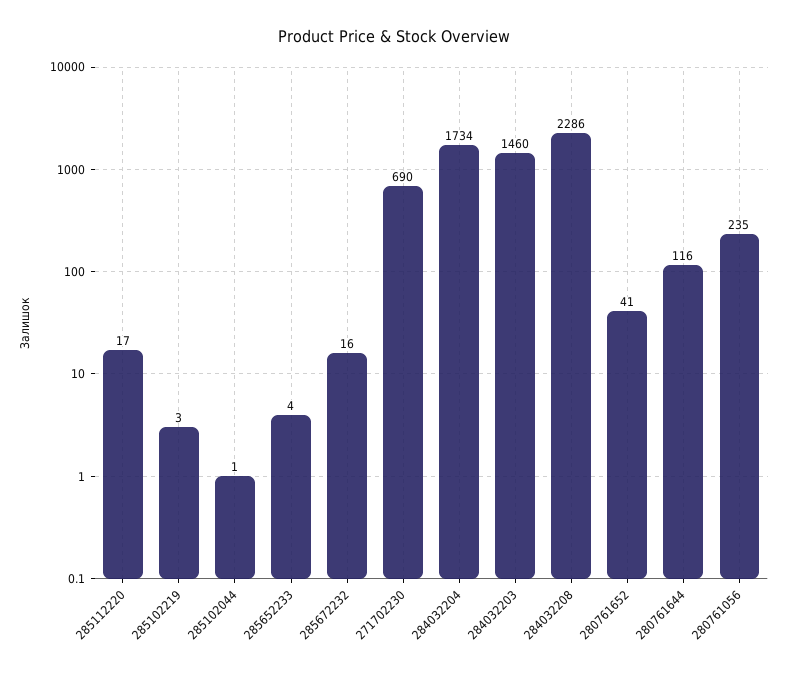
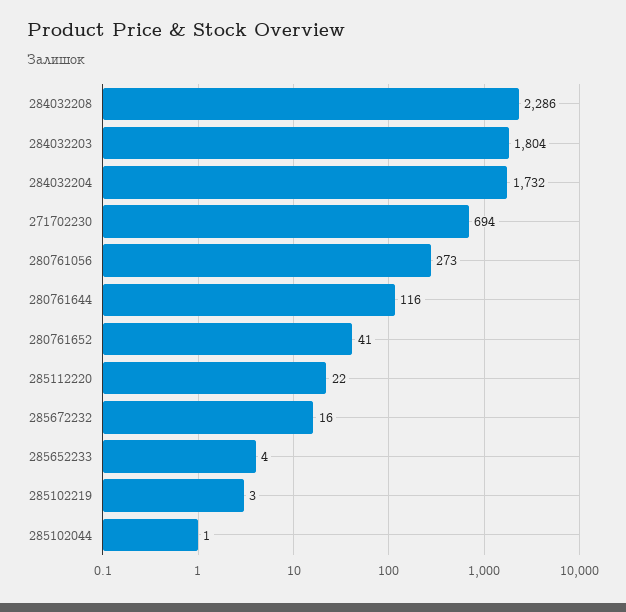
  {
-   "285112220": 17,
+   "285112220": 22,
    "285102219": 3,
    "285102044": 1,
    "285652233": 4,
    "285672232": 16,
-   "271702230": 690,
+   "271702230": 694,
-   "284032204": 1734,
+   "284032204": 1732,
-   "284032203": 1460,
+   "284032203": 1804,
    "284032208": 2286,
    "280761652": 41,
    "280761644": 116,
-   "280761056": 235
+   "280761056": 273
  }

